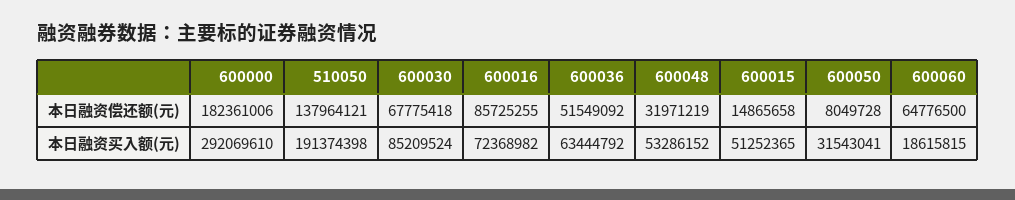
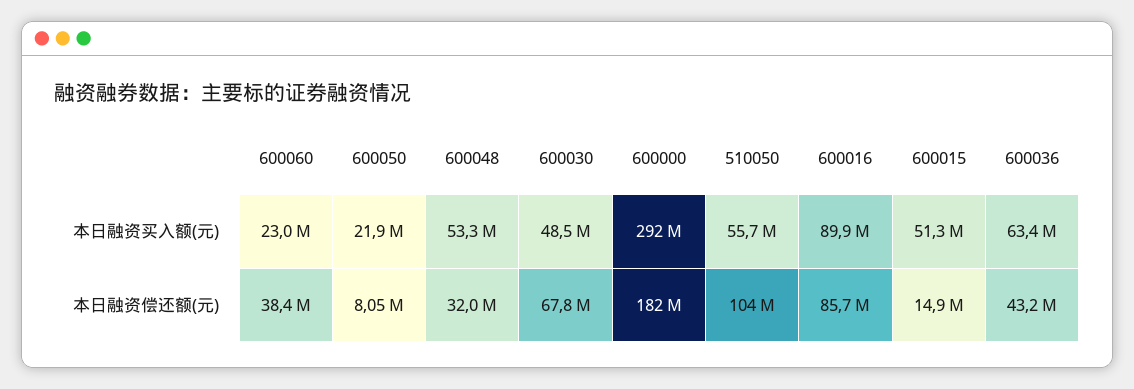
  {
    "600000": {
      "本日融资偿还额(元)": 182361006,
      "本日融资买入额(元)": 292069610
    },
    "510050": {
-     "本日融资偿还额(元)": 137964121,
+     "本日融资偿还额(元)": 104000000,
-     "本日融资买入额(元)": 191374398
+     "本日融资买入额(元)": 55700000
    },
    "600030": {
      "本日融资偿还额(元)": 67775418,
-     "本日融资买入额(元)": 85209524
+     "本日融资买入额(元)": 48500000
    },
    "600016": {
      "本日融资偿还额(元)": 85725255,
-     "本日融资买入额(元)": 72368982
+     "本日融资买入额(元)": 89900000
    },
    "600036": {
-     "本日融资偿还额(元)": 51549092,
+     "本日融资偿还额(元)": 43200000,
      "本日融资买入额(元)": 63444792
    },
    "600048": {
      "本日融资偿还额(元)": 31971219,
      "本日融资买入额(元)": 53286152
    },
    "600015": {
      "本日融资偿还额(元)": 14865658,
      "本日融资买入额(元)": 51252365
    },
    "600050": {
      "本日融资偿还额(元)": 8049728,
-     "本日融资买入额(元)": 31543041
+     "本日融资买入额(元)": 21900000
    },
    "600060": {
-     "本日融资偿还额(元)": 64776500,
+     "本日融资偿还额(元)": 38400000,
-     "本日融资买入额(元)": 18615815
+     "本日融资买入额(元)": 23000000
    }
  }

